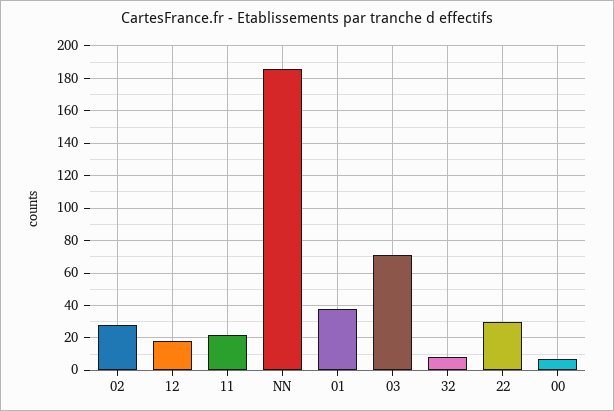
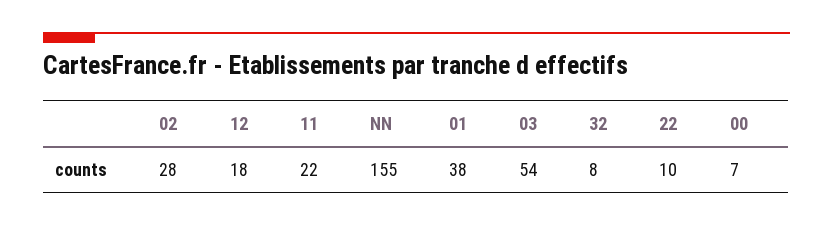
  {
    "02": 28,
    "12": 18,
    "11": 22,
-   "NN": 185,
+   "NN": 155,
    "01": 38,
-   "03": 70,
+   "03": 54,
    "32": 8,
-   "22": 30,
+   "22": 10,
    "00": 7
  }

